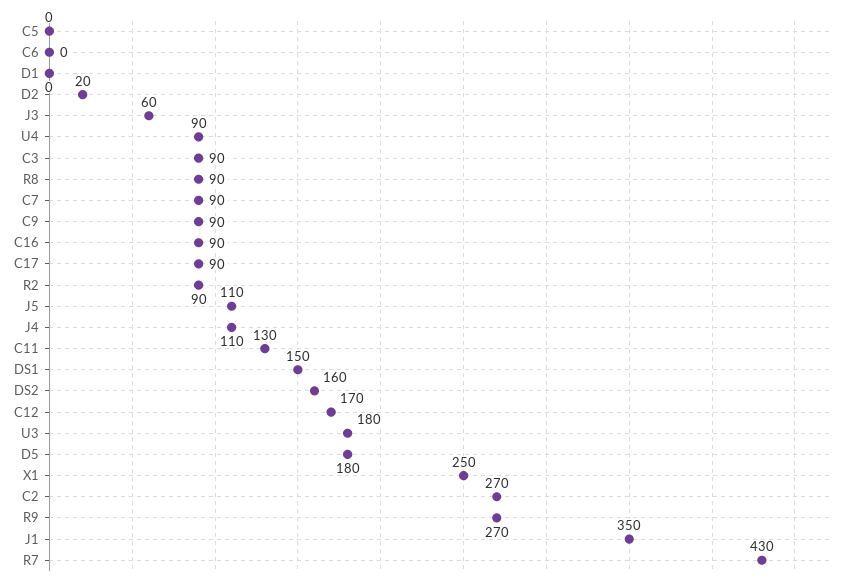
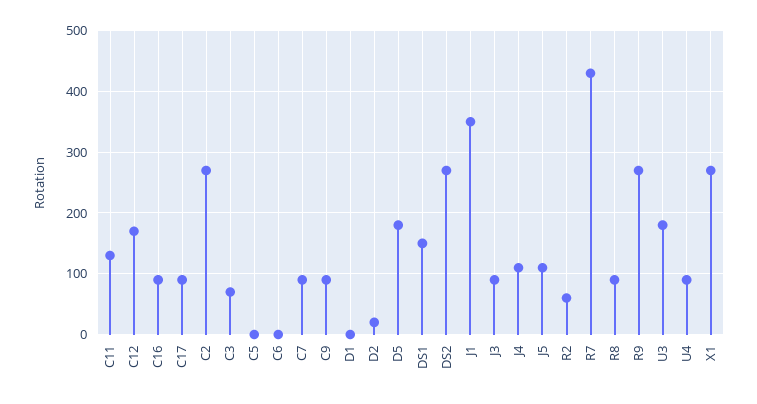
  {
    "C5": 0,
    "C6": 0,
    "D1": 0,
    "D2": 20,
-   "J3": 60,
+   "J3": 90,
    "U4": 90,
-   "C3": 90,
+   "C3": 70,
    "R8": 90,
    "C7": 90,
    "C9": 90,
    "C16": 90,
    "C17": 90,
-   "R2": 90,
+   "R2": 60,
    "J5": 110,
    "J4": 110,
    "C11": 130,
    "DS1": 150,
-   "DS2": 160,
+   "DS2": 270,
    "C12": 170,
    "U3": 180,
    "D5": 180,
-   "X1": 250,
+   "X1": 270,
    "C2": 270,
    "R9": 270,
    "J1": 350,
    "R7": 430
  }

